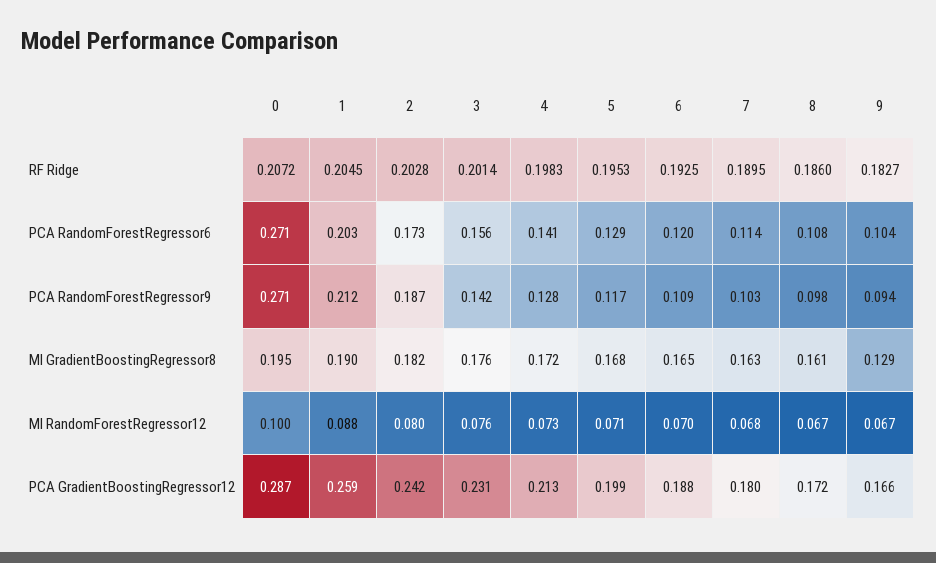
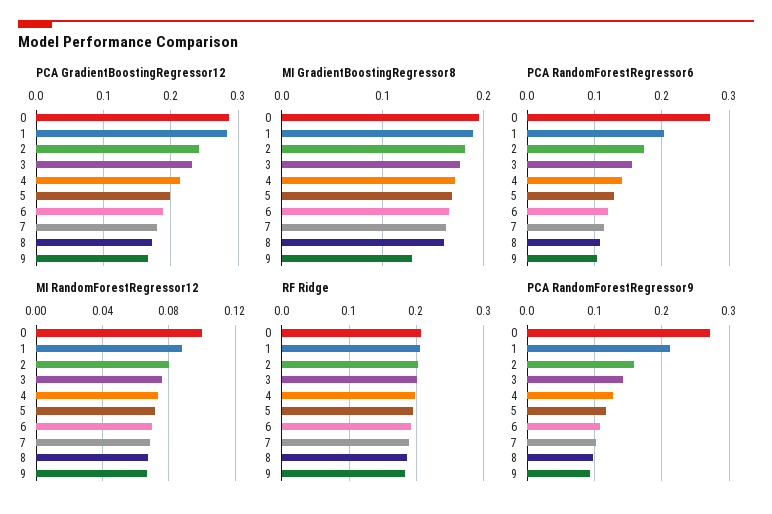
  {
    "RF Ridge": {
      "0": 0.2072,
      "1": 0.2045,
      "2": 0.2028,
      "3": 0.2014,
      "4": 0.1983,
      "5": 0.1953,
      "6": 0.1925,
      "7": 0.1895,
      "8": 0.186,
      "9": 0.1827
    },
    "PCA RandomForestRegressor6": {
      "0": 0.271,
      "1": 0.203,
      "2": 0.173,
      "3": 0.156,
      "4": 0.141,
      "5": 0.129,
      "6": 0.12,
      "7": 0.114,
      "8": 0.108,
      "9": 0.104
    },
    "PCA RandomForestRegressor9": {
      "0": 0.271,
      "1": 0.212,
-     "2": 0.187,
+     "2": 0.16,
      "3": 0.142,
      "4": 0.128,
      "5": 0.117,
      "6": 0.109,
      "7": 0.103,
      "8": 0.098,
      "9": 0.094
    },
    "MI GradientBoostingRegressor8": {
      "0": 0.195,
      "1": 0.19,
      "2": 0.182,
      "3": 0.176,
      "4": 0.172,
      "5": 0.168,
      "6": 0.165,
      "7": 0.163,
      "8": 0.161,
      "9": 0.129
    },
    "MI RandomForestRegressor12": {
      "0": 0.1,
      "1": 0.088,
      "2": 0.08,
      "3": 0.076,
      "4": 0.073,
      "5": 0.071,
      "6": 0.07,
      "7": 0.068,
      "8": 0.067,
      "9": 0.067
    },
    "PCA GradientBoostingRegressor12": {
      "0": 0.287,
-     "1": 0.259,
+     "1": 0.28,
      "2": 0.242,
      "3": 0.231,
      "4": 0.213,
      "5": 0.199,
      "6": 0.188,
      "7": 0.18,
      "8": 0.172,
      "9": 0.166
    }
  }

